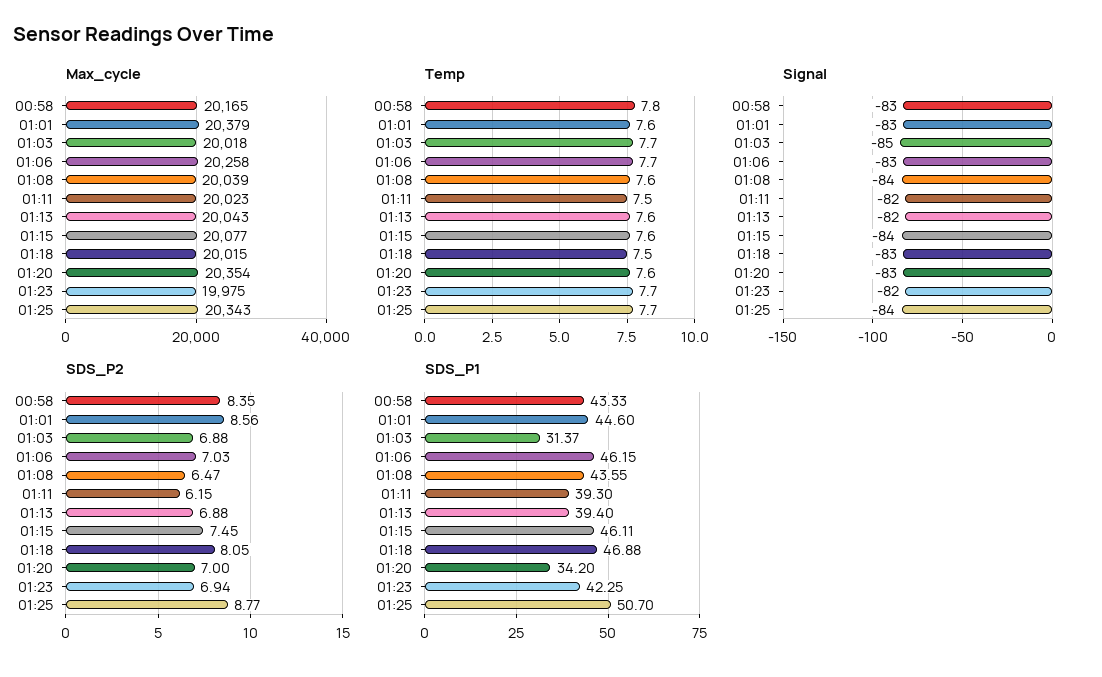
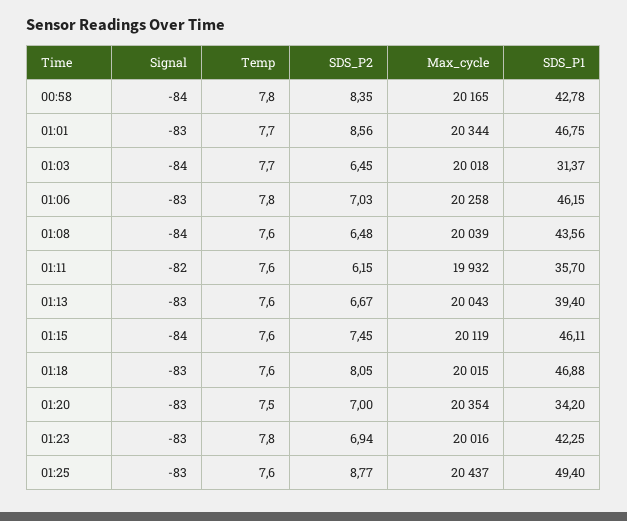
  {
    "Max_cycle": {
      "00:58": 20165,
-     "01:01": 20379,
+     "01:01": 20344,
      "01:03": 20018,
      "01:06": 20258,
      "01:08": 20039,
-     "01:11": 20023,
+     "01:11": 19932,
      "01:13": 20043,
-     "01:15": 20077,
+     "01:15": 20119,
      "01:18": 20015,
      "01:20": 20354,
-     "01:23": 19975,
+     "01:23": 20016,
-     "01:25": 20343
+     "01:25": 20437
    },
    "Temp": {
      "00:58": 7.8,
-     "01:01": 7.6,
+     "01:01": 7.7,
      "01:03": 7.7,
-     "01:06": 7.7,
+     "01:06": 7.8,
      "01:08": 7.6,
-     "01:11": 7.5,
+     "01:11": 7.6,
      "01:13": 7.6,
      "01:15": 7.6,
-     "01:18": 7.5,
+     "01:18": 7.6,
-     "01:20": 7.6,
+     "01:20": 7.5,
-     "01:23": 7.7,
+     "01:23": 7.8,
-     "01:25": 7.7
+     "01:25": 7.6
    },
    "Signal": {
-     "00:58": -83,
+     "00:58": -84,
      "01:01": -83,
-     "01:03": -85,
+     "01:03": -84,
      "01:06": -83,
      "01:08": -84,
      "01:11": -82,
-     "01:13": -82,
+     "01:13": -83,
      "01:15": -84,
      "01:18": -83,
      "01:20": -83,
-     "01:23": -82,
+     "01:23": -83,
-     "01:25": -84
+     "01:25": -83
    },
    "SDS_P2": {
      "00:58": 8.35,
      "01:01": 8.56,
-     "01:03": 6.88,
+     "01:03": 6.45,
      "01:06": 7.03,
-     "01:08": 6.47,
+     "01:08": 6.48,
      "01:11": 6.15,
-     "01:13": 6.88,
+     "01:13": 6.67,
      "01:15": 7.45,
      "01:18": 8.05,
      "01:20": 7,
      "01:23": 6.94,
      "01:25": 8.77
    },
    "SDS_P1": {
-     "00:58": 43.33,
+     "00:58": 42.78,
-     "01:01": 44.6,
+     "01:01": 46.75,
      "01:03": 31.37,
      "01:06": 46.15,
-     "01:08": 43.55,
+     "01:08": 43.56,
-     "01:11": 39.3,
+     "01:11": 35.7,
      "01:13": 39.4,
      "01:15": 46.11,
      "01:18": 46.88,
      "01:20": 34.2,
      "01:23": 42.25,
-     "01:25": 50.7
+     "01:25": 49.4
    }
  }

